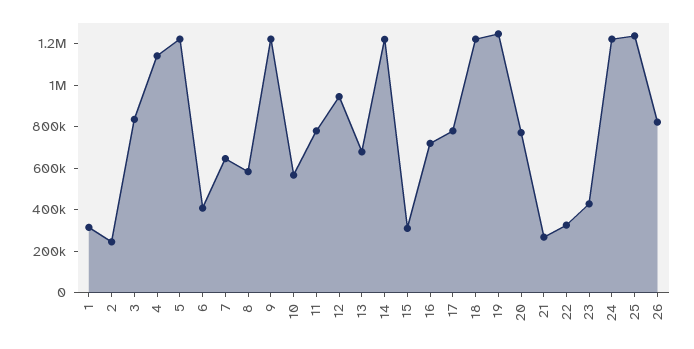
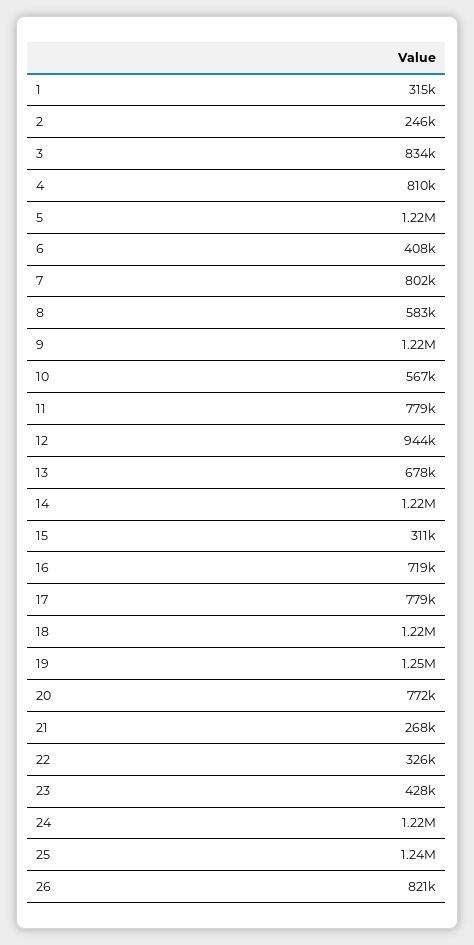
  {
    "1": 315000,
    "2": 246000,
    "3": 834000,
-   "4": 1150000,
+   "4": 810000,
    "5": 1220000,
    "6": 408000,
-   "7": 650000,
+   "7": 802000,
    "8": 583000,
    "9": 1220000,
    "10": 567000,
    "11": 779000,
    "12": 944000,
    "13": 678000,
    "14": 1220000,
    "15": 311000,
    "16": 719000,
    "17": 779000,
    "18": 1220000,
    "19": 1250000,
    "20": 772000,
    "21": 268000,
    "22": 326000,
    "23": 428000,
    "24": 1220000,
    "25": 1240000,
    "26": 821000
  }

